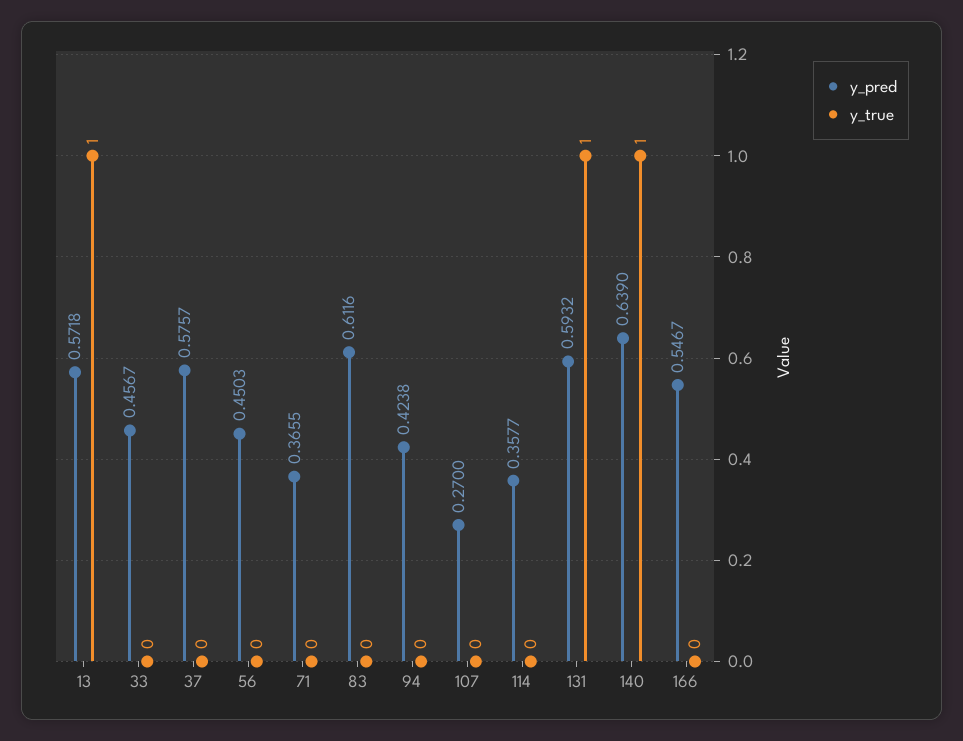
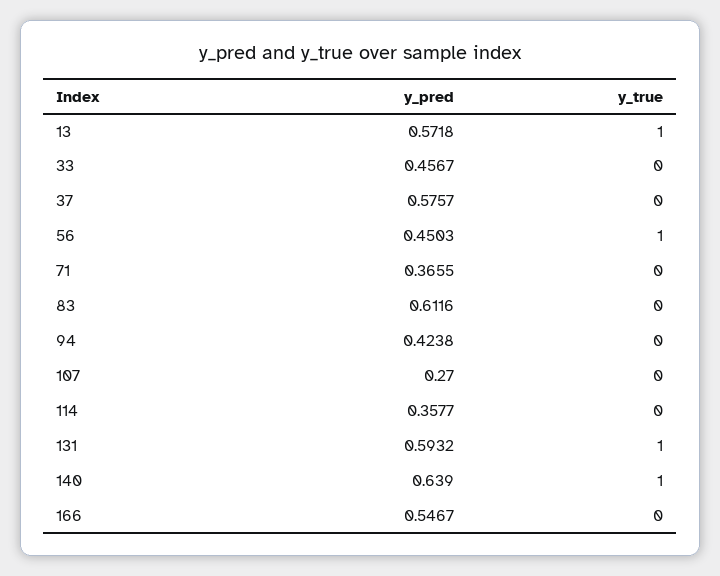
  {
    "y_pred": {
      "13": 0.5718,
      "33": 0.4567,
      "37": 0.5757,
      "56": 0.4503,
      "71": 0.3655,
      "83": 0.6116,
      "94": 0.4238,
      "107": 0.27,
      "114": 0.3577,
      "131": 0.5932,
      "140": 0.639,
      "166": 0.5467
    },
    "y_true": {
      "13": 1,
      "33": 0,
      "37": 0,
-     "56": 0,
+     "56": 1,
      "71": 0,
      "83": 0,
      "94": 0,
      "107": 0,
      "114": 0,
      "131": 1,
      "140": 1,
      "166": 0
    }
  }

